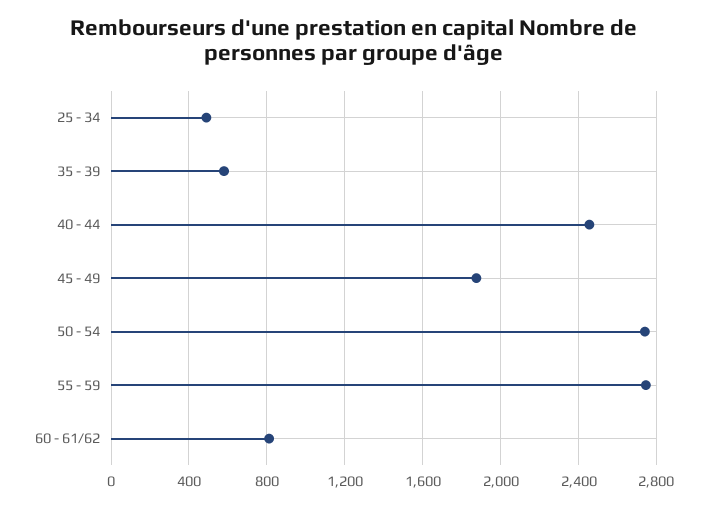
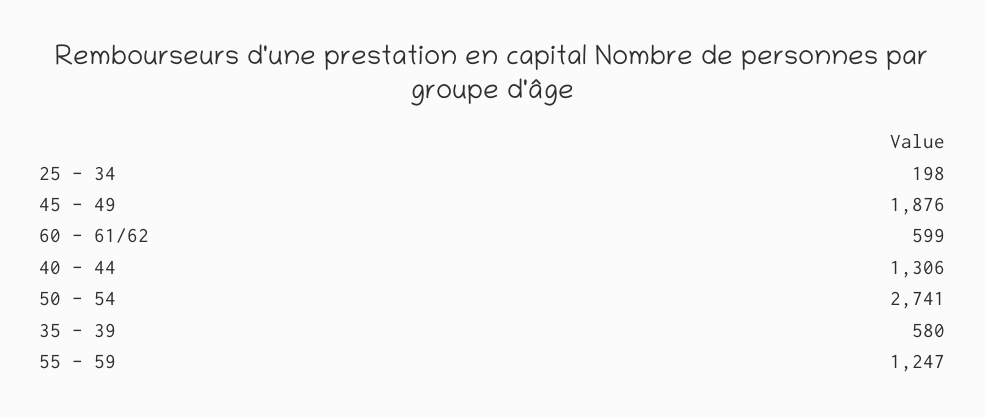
  {
-   "25 - 34": 500,
+   "25 - 34": 198,
    "35 - 39": 580,
-   "40 - 44": 2450,
+   "40 - 44": 1306,
    "45 - 49": 1876,
    "50 - 54": 2741,
-   "55 - 59": 2750,
+   "55 - 59": 1247,
-   "60 - 61/62": 800
+   "60 - 61/62": 599
  }

